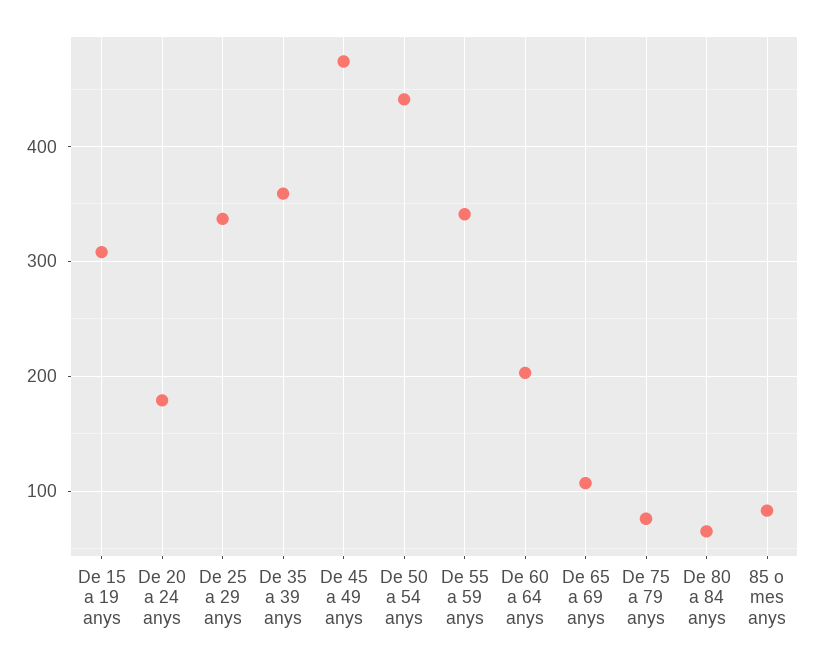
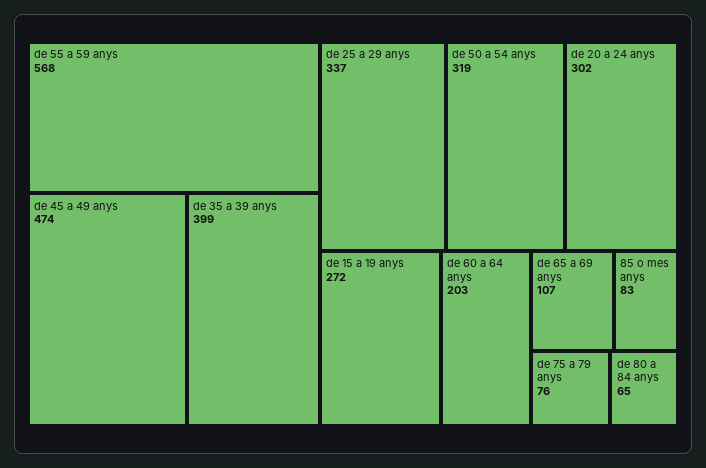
  {
-   "De 15 a 19 anys": 310,
+   "De 15 a 19 anys": 272,
-   "De 20 a 24 anys": 180,
+   "De 20 a 24 anys": 302,
    "De 25 a 29 anys": 337,
-   "De 35 a 39 anys": 360,
+   "De 35 a 39 anys": 399,
    "De 45 a 49 anys": 474,
-   "De 50 a 54 anys": 440,
+   "De 50 a 54 anys": 319,
-   "De 55 a 59 anys": 340,
+   "De 55 a 59 anys": 568,
    "De 60 a 64 anys": 203,
    "De 65 a 69 anys": 107,
    "De 75 a 79 anys": 76,
    "De 80 a 84 anys": 65,
    "85 o mes anys": 83
  }

